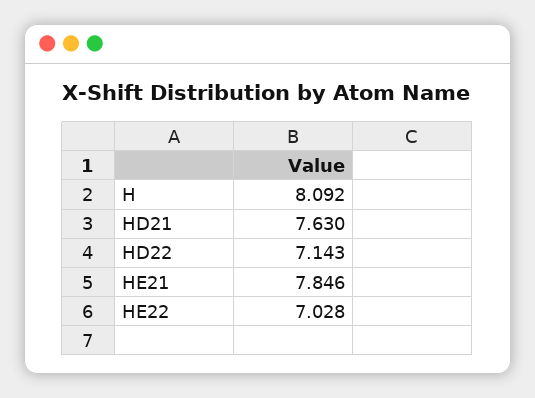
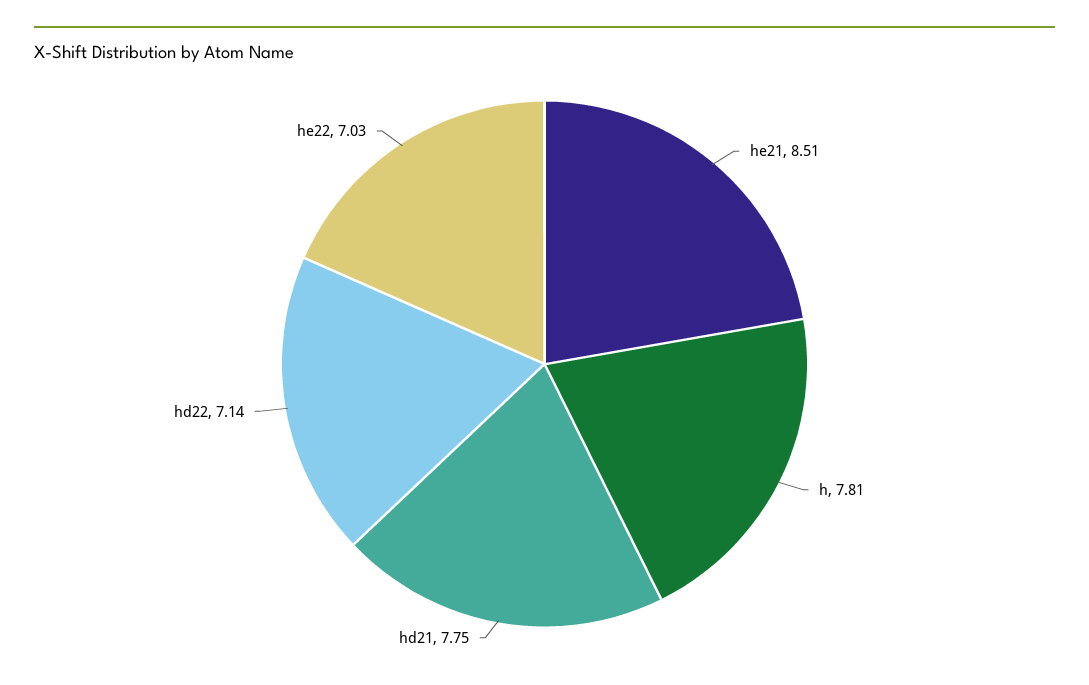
  {
-   "H": 8.092,
+   "H": 7.81,
-   "HD21": 7.63,
+   "HD21": 7.75,
    "HD22": 7.143,
-   "HE21": 7.846,
+   "HE21": 8.51,
    "HE22": 7.028
  }

